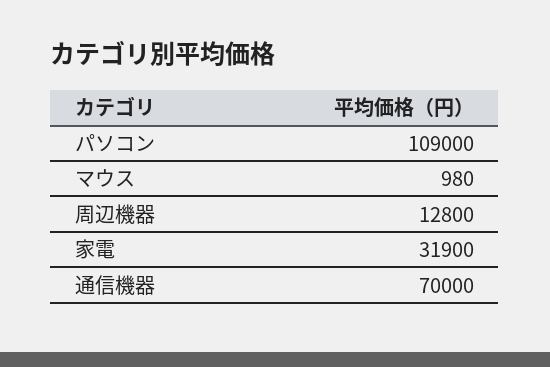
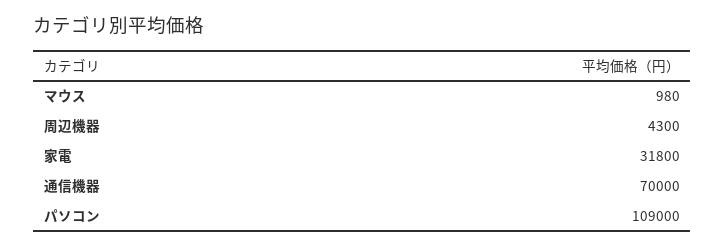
  {
    "パソコン": 109000,
    "マウス": 980,
-   "周辺機器": 12800,
+   "周辺機器": 4300,
-   "家電": 31900,
+   "家電": 31800,
    "通信機器": 70000
  }

